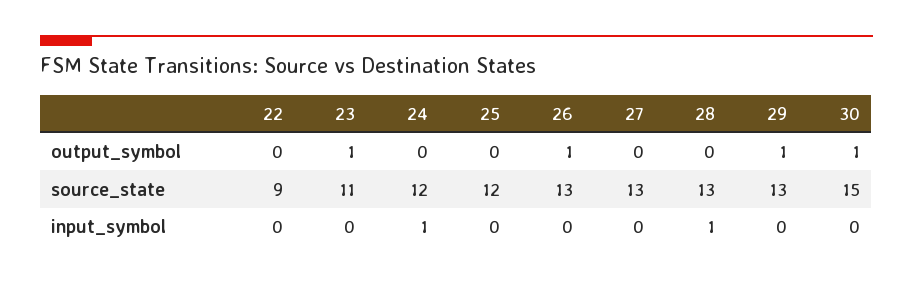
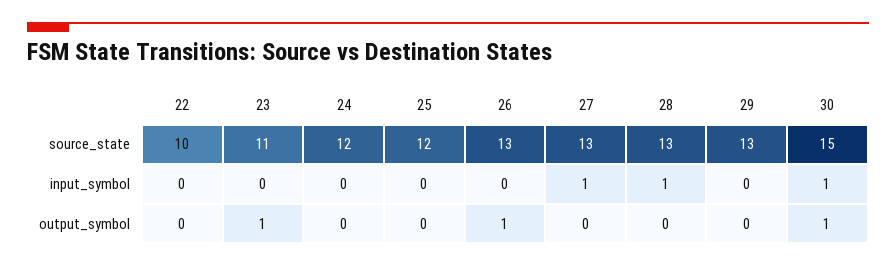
  {
    "22": {
      "output_symbol": 0,
-     "source_state": 9,
+     "source_state": 10,
      "input_symbol": 0
    },
    "23": {
      "output_symbol": 1,
      "source_state": 11,
      "input_symbol": 0
    },
    "24": {
      "output_symbol": 0,
      "source_state": 12,
-     "input_symbol": 1
+     "input_symbol": 0
    },
    "25": {
      "output_symbol": 0,
      "source_state": 12,
      "input_symbol": 0
    },
    "26": {
      "output_symbol": 1,
      "source_state": 13,
      "input_symbol": 0
    },
    "27": {
      "output_symbol": 0,
      "source_state": 13,
-     "input_symbol": 0
+     "input_symbol": 1
    },
    "28": {
      "output_symbol": 0,
      "source_state": 13,
      "input_symbol": 1
    },
    "29": {
-     "output_symbol": 1,
+     "output_symbol": 0,
      "source_state": 13,
      "input_symbol": 0
    },
    "30": {
      "output_symbol": 1,
      "source_state": 15,
-     "input_symbol": 0
+     "input_symbol": 1
    }
  }

